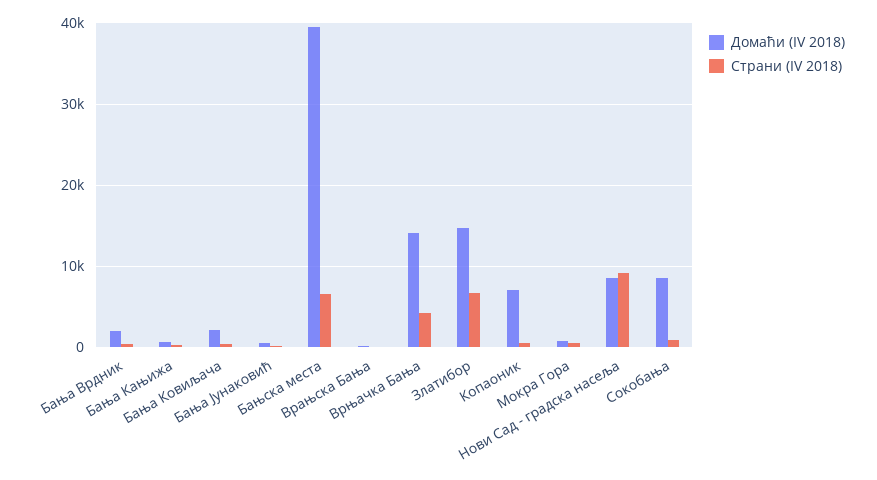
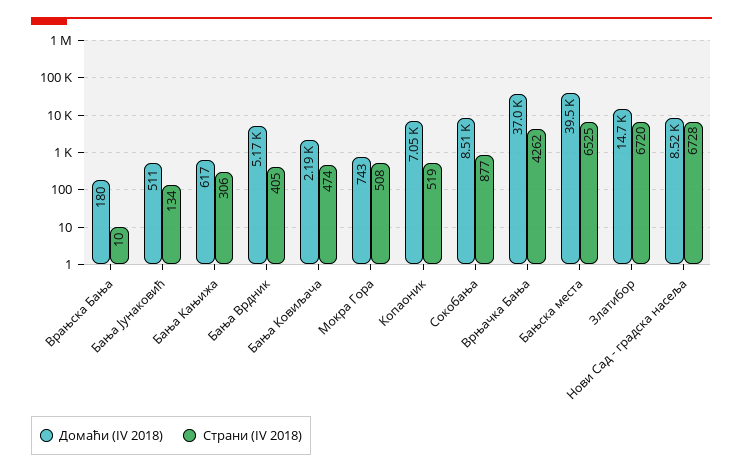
  {
    "Домаћи (IV 2018)": {
-     "Бања Врдник": 2000,
+     "Бања Врдник": 5170,
      "Бања Кањижа": 617,
      "Бања Ковиљача": 2190,
      "Бања Јунаковић": 511,
      "Бањска места": 39500,
      "Врањска Бања": 180,
-     "Врњачка Бања": 14000,
+     "Врњачка Бања": 37000,
      "Златибор": 14700,
      "Копаоник": 7050,
      "Мокра Гора": 743,
      "Нови Сад - градска насеља": 8520,
      "Сокобања": 8510
    },
    "Страни (IV 2018)": {
      "Бања Врдник": 405,
      "Бања Кањижа": 306,
      "Бања Ковиљача": 474,
      "Бања Јунаковић": 134,
      "Бањска места": 6525,
      "Врањска Бања": 10,
      "Врњачка Бања": 4262,
      "Златибор": 6720,
      "Копаоник": 519,
      "Мокра Гора": 508,
-     "Нови Сад - градска насеља": 9000,
+     "Нови Сад - градска насеља": 6728,
      "Сокобања": 877
    }
  }

